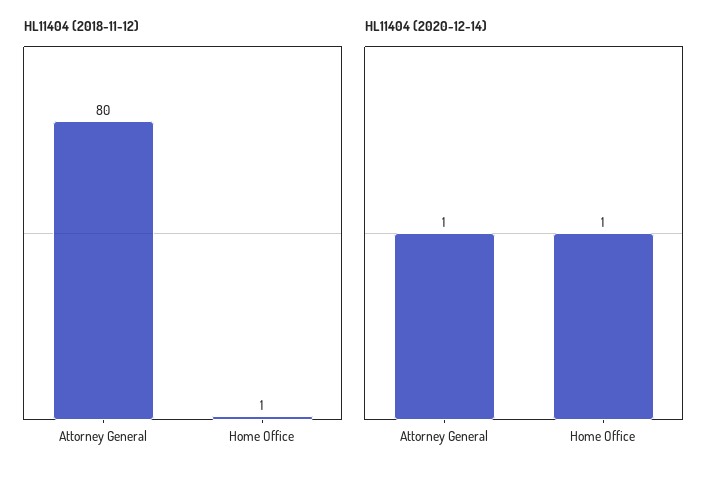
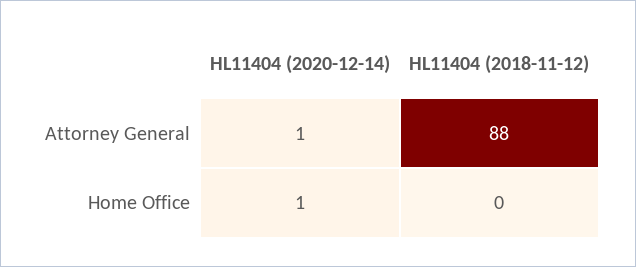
  {
    "HL11404 (2018-11-12)": {
-     "Attorney General": 80,
+     "Attorney General": 88,
-     "Home Office": 1
+     "Home Office": 0
    },
    "HL11404 (2020-12-14)": {
      "Attorney General": 1,
      "Home Office": 1
    }
  }

